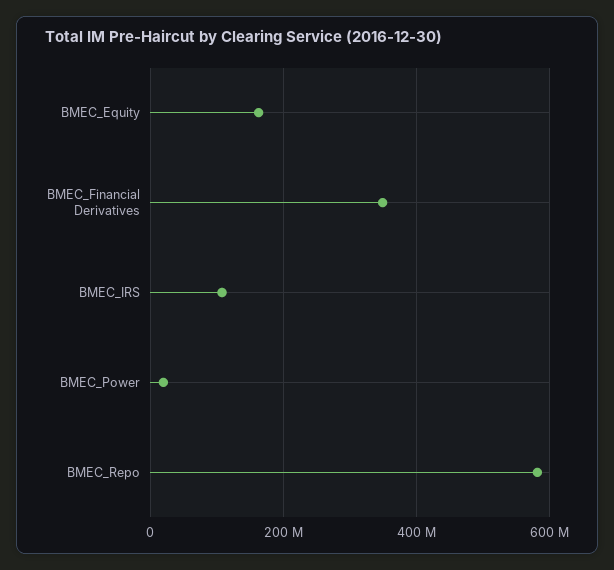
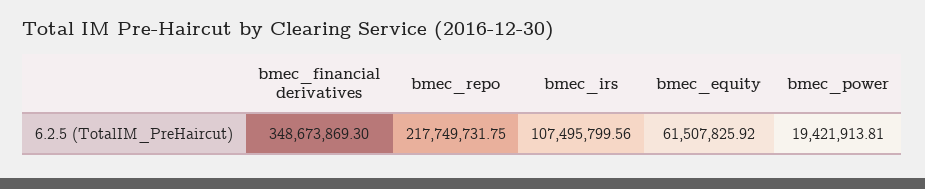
  {
-   "BMEC_Equity": 160000000,
+   "BMEC_Equity": 61507825.92,
    "BMEC_Financial Derivatives": 348673869.3,
    "BMEC_IRS": 107495799.56,
    "BMEC_Power": 19421913.81,
-   "BMEC_Repo": 580000000
+   "BMEC_Repo": 217749731.75
  }

